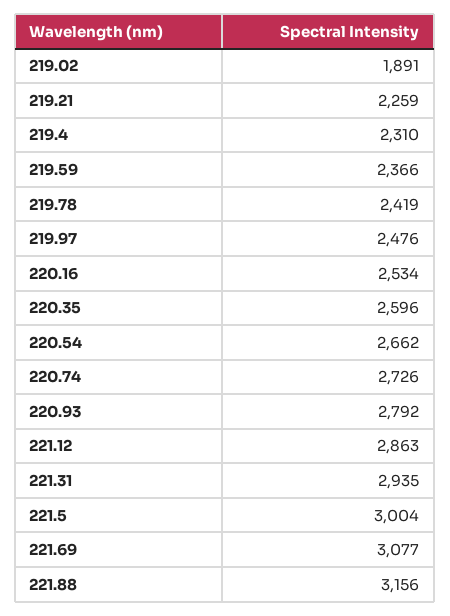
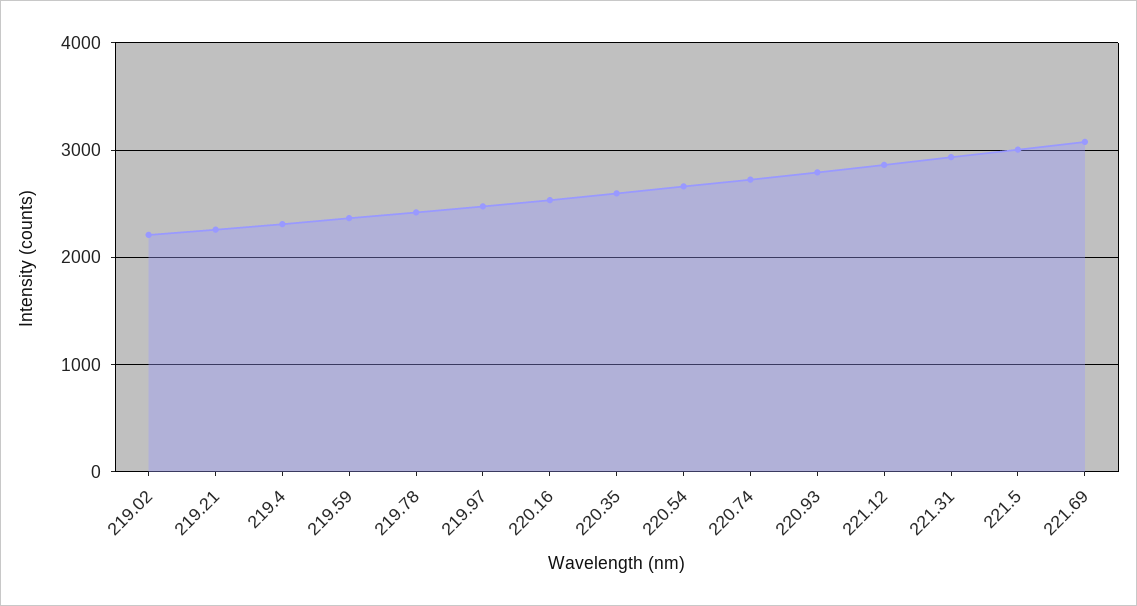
  {
-   "219.02": 1891,
+   "219.02": 2200,
    "219.21": 2259,
    "219.4": 2310,
    "219.59": 2366,
    "219.78": 2419,
    "219.97": 2476,
    "220.16": 2534,
    "220.35": 2596,
    "220.54": 2662,
    "220.74": 2726,
    "220.93": 2792,
    "221.12": 2863,
    "221.31": 2935,
    "221.5": 3004,
-   "221.69": 3077,
+   "221.69": 3077
-   "221.88": 3156
  }

